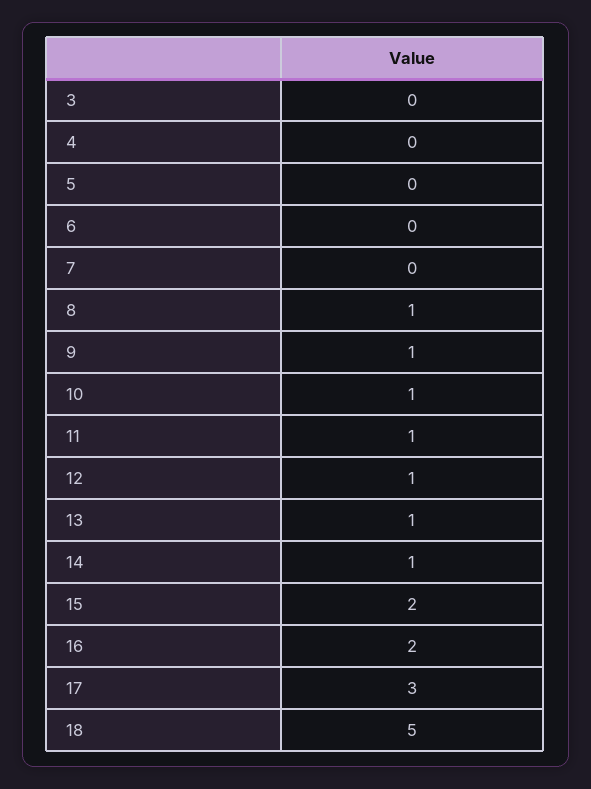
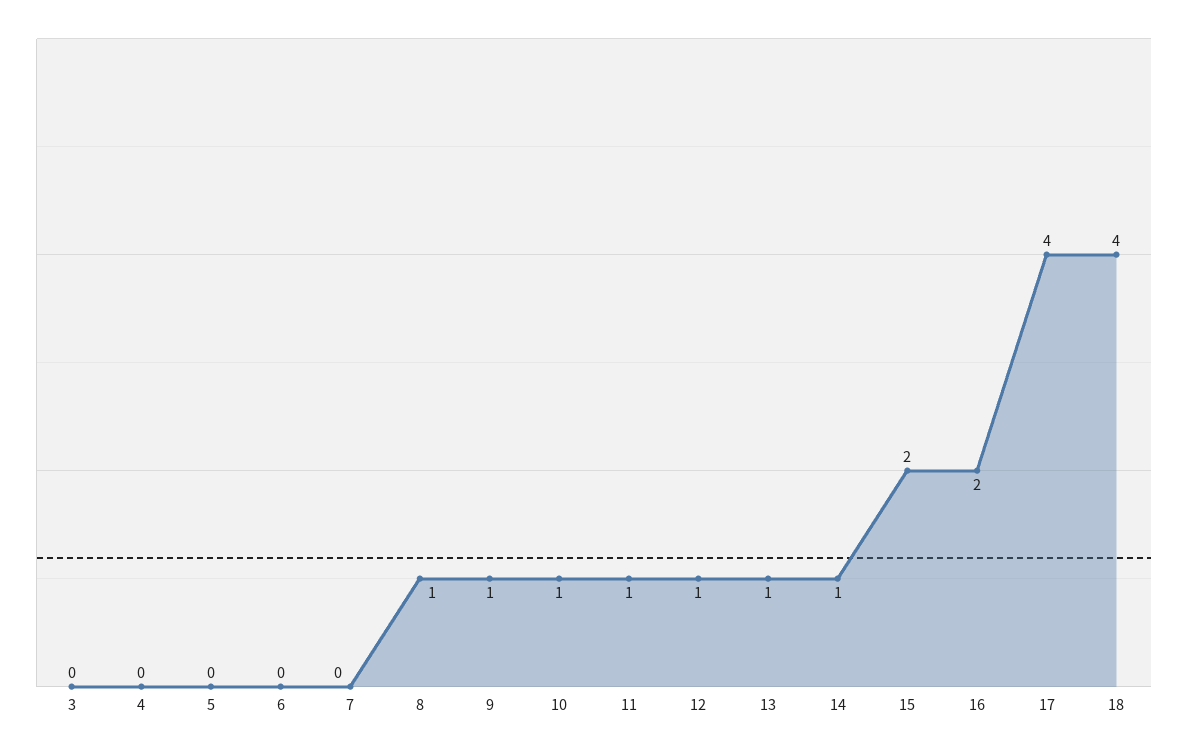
  {
    "3": 0,
    "4": 0,
    "5": 0,
    "6": 0,
    "7": 0,
    "8": 1,
    "9": 1,
    "10": 1,
    "11": 1,
    "12": 1,
    "13": 1,
    "14": 1,
    "15": 2,
    "16": 2,
-   "17": 3,
+   "17": 4,
-   "18": 5
+   "18": 4
  }

